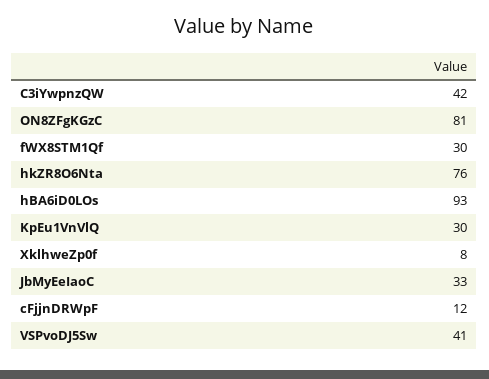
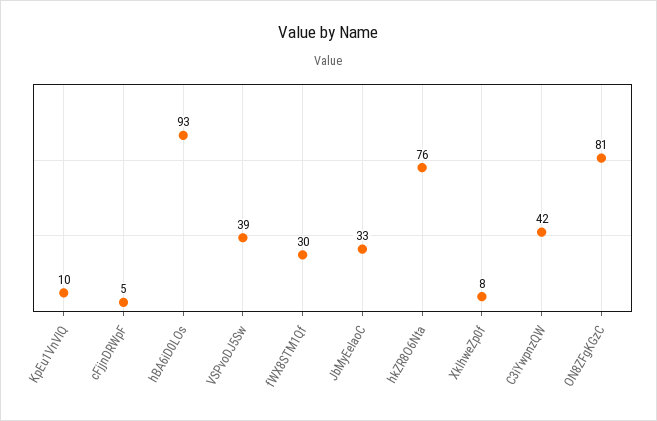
  {
    "C3iYwpnzQW": 42,
    "ON8ZFgKGzC": 81,
    "fWX8STM1Qf": 30,
    "hkZR8O6Nta": 76,
    "hBA6iD0LOs": 93,
-   "KpEu1VnVlQ": 30,
+   "KpEu1VnVlQ": 10,
    "XklhweZp0f": 8,
    "JbMyEeIaoC": 33,
-   "cFjjnDRWpF": 12,
+   "cFjjnDRWpF": 5,
-   "VSPvoDJ5Sw": 41
+   "VSPvoDJ5Sw": 39
  }

